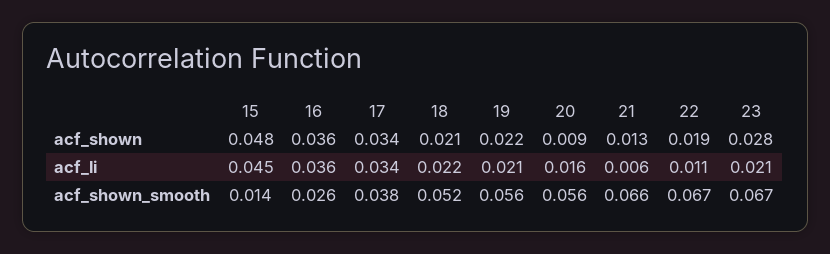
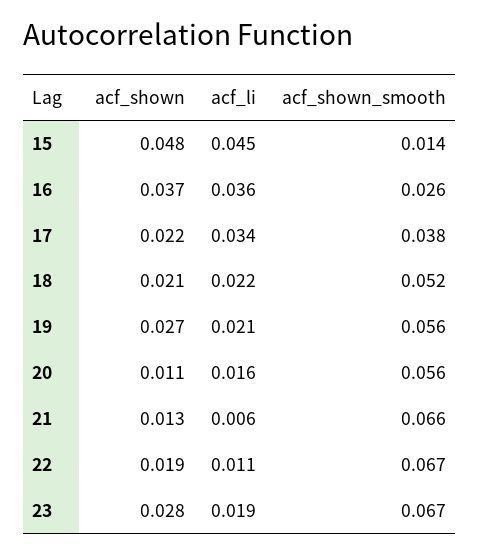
  {
    "15": {
      "acf_shown": 0.048,
      "acf_li": 0.045,
      "acf_shown_smooth": 0.014
    },
    "16": {
-     "acf_shown": 0.036,
+     "acf_shown": 0.037,
      "acf_li": 0.036,
      "acf_shown_smooth": 0.026
    },
    "17": {
-     "acf_shown": 0.034,
+     "acf_shown": 0.022,
      "acf_li": 0.034,
      "acf_shown_smooth": 0.038
    },
    "18": {
      "acf_shown": 0.021,
      "acf_li": 0.022,
      "acf_shown_smooth": 0.052
    },
    "19": {
-     "acf_shown": 0.022,
+     "acf_shown": 0.027,
      "acf_li": 0.021,
      "acf_shown_smooth": 0.056
    },
    "20": {
-     "acf_shown": 0.009,
+     "acf_shown": 0.011,
      "acf_li": 0.016,
      "acf_shown_smooth": 0.056
    },
    "21": {
      "acf_shown": 0.013,
      "acf_li": 0.006,
      "acf_shown_smooth": 0.066
    },
    "22": {
      "acf_shown": 0.019,
      "acf_li": 0.011,
      "acf_shown_smooth": 0.067
    },
    "23": {
      "acf_shown": 0.028,
-     "acf_li": 0.021,
+     "acf_li": 0.019,
      "acf_shown_smooth": 0.067
    }
  }

